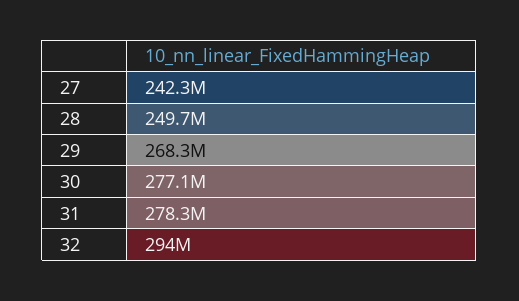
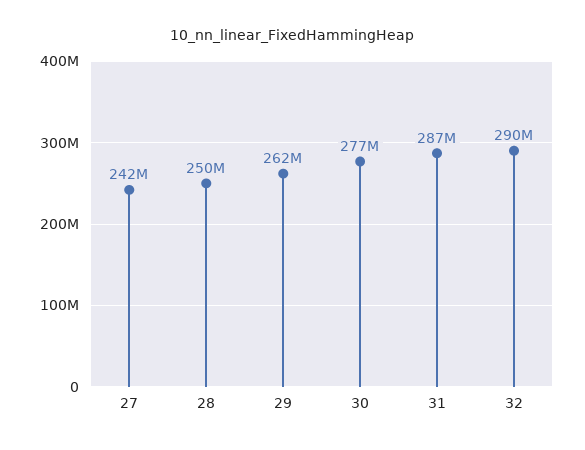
  {
    "27": 242300000,
    "28": 249700000,
-   "29": 268300000,
+   "29": 262000000,
    "30": 277100000,
-   "31": 278300000,
+   "31": 287000000,
-   "32": 294000000
+   "32": 290000000
  }

